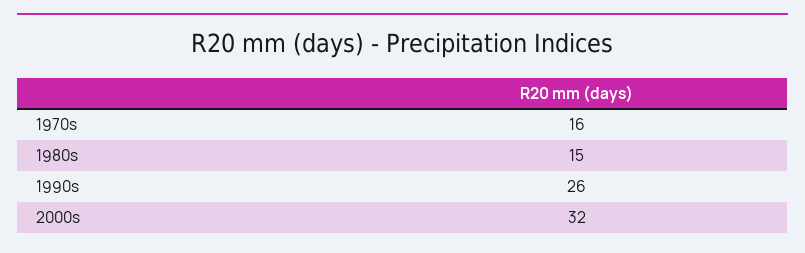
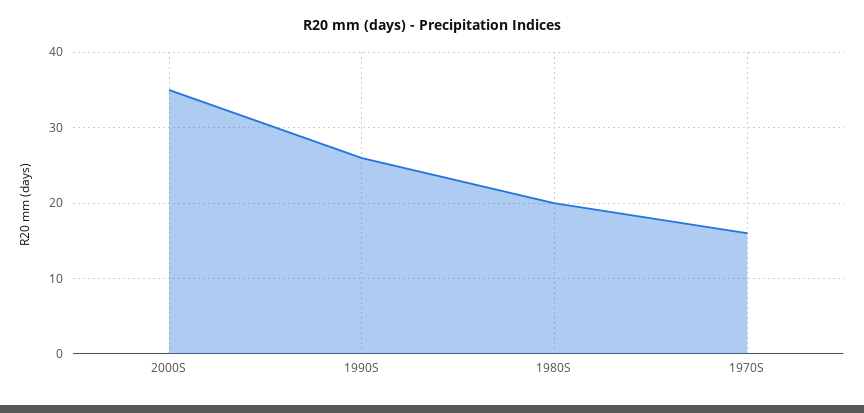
  {
    "1970s": 16,
-   "1980s": 15,
+   "1980s": 20,
    "1990s": 26,
-   "2000s": 32
+   "2000s": 35
  }

